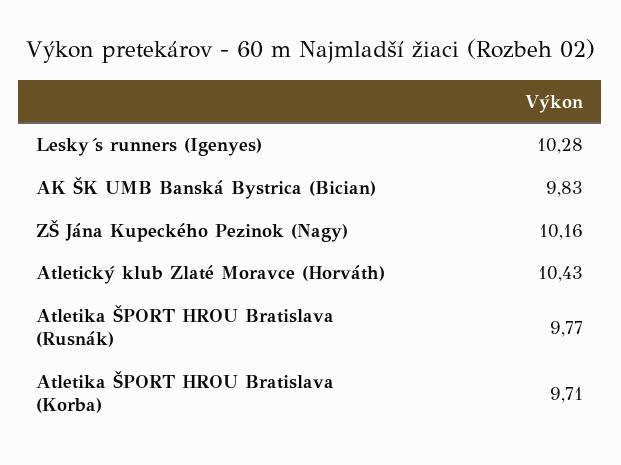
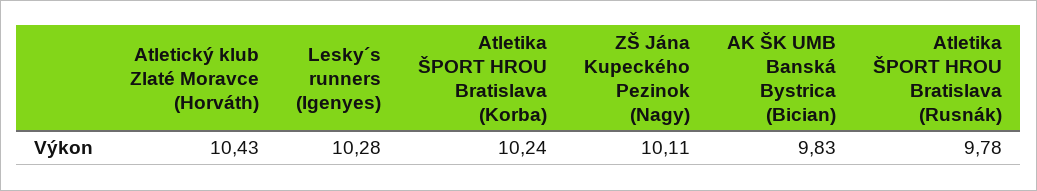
  {
    "Lesky´s runners (Igenyes)": 10.28,
    "AK ŠK UMB Banská Bystrica (Bician)": 9.83,
-   "ZŠ Jána Kupeckého Pezinok (Nagy)": 10.16,
+   "ZŠ Jána Kupeckého Pezinok (Nagy)": 10.11,
    "Atletický klub Zlaté Moravce (Horváth)": 10.43,
-   "Atletika ŠPORT HROU Bratislava (Rusnák)": 9.77,
+   "Atletika ŠPORT HROU Bratislava (Rusnák)": 9.78,
-   "Atletika ŠPORT HROU Bratislava (Korba)": 9.71
+   "Atletika ŠPORT HROU Bratislava (Korba)": 10.24
  }

